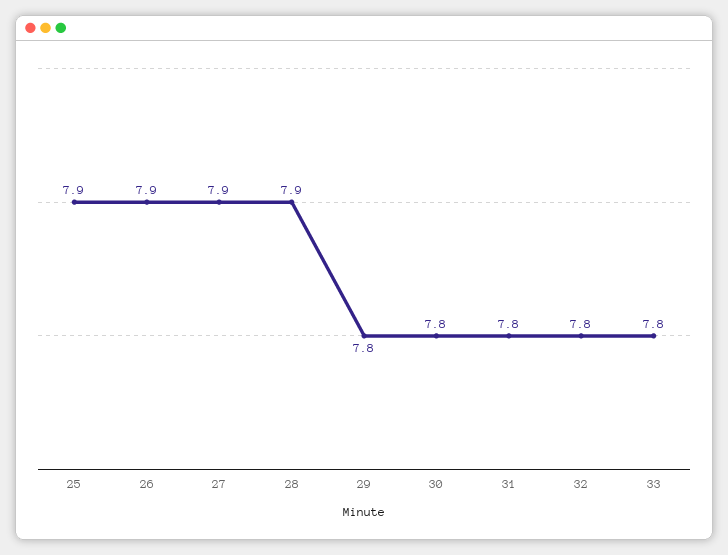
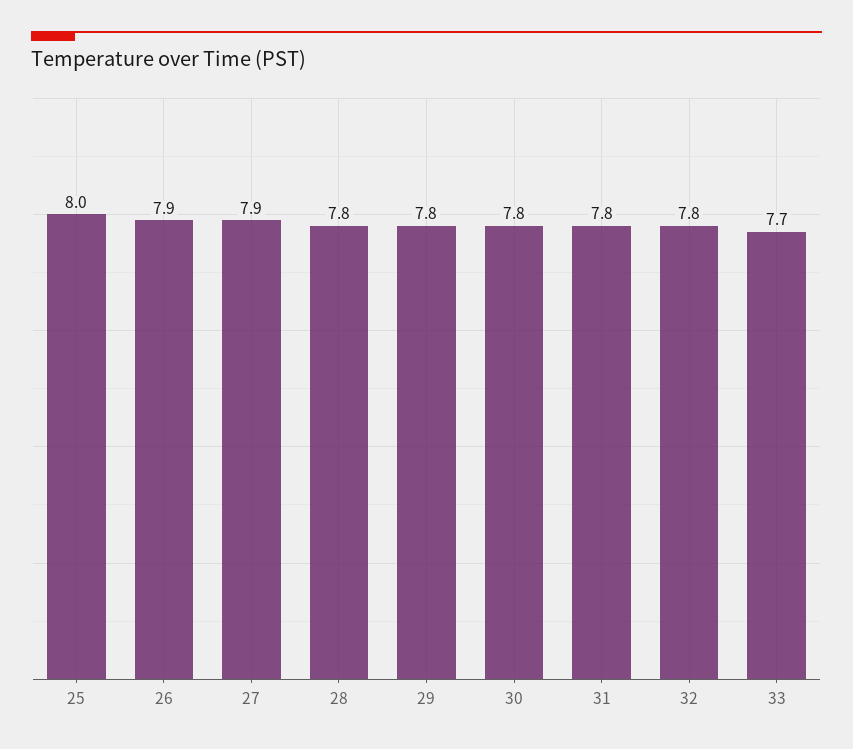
  {
-   "25": 7.9,
+   "25": 8,
    "26": 7.9,
    "27": 7.9,
-   "28": 7.9,
+   "28": 7.8,
    "29": 7.8,
    "30": 7.8,
    "31": 7.8,
    "32": 7.8,
-   "33": 7.8
+   "33": 7.7
  }

